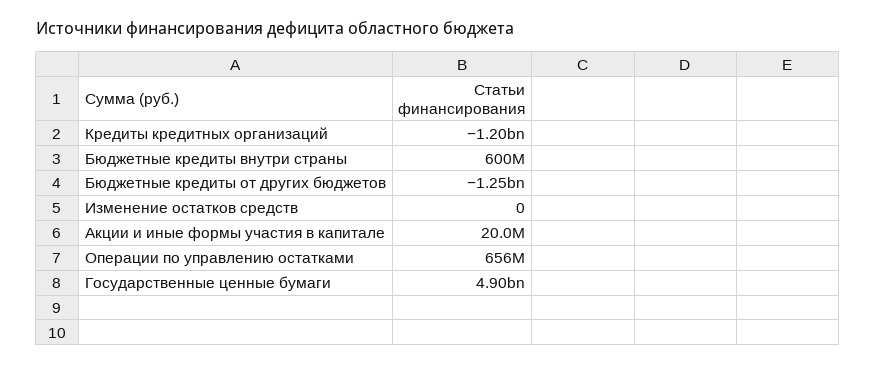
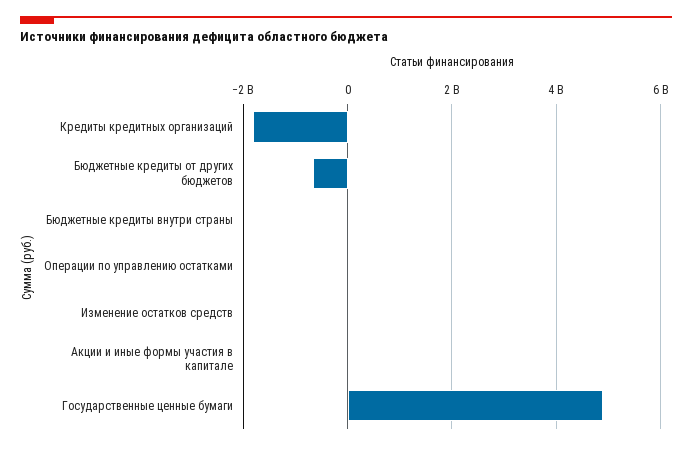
  {
-   "Кредиты кредитных организаций": -1200000000,
+   "Кредиты кредитных организаций": -1800000000,
-   "Бюджетные кредиты внутри страны": 600000000,
+   "Бюджетные кредиты внутри страны": 0,
-   "Бюджетные кредиты от других бюджетов": -1250000000,
+   "Бюджетные кредиты от других бюджетов": -600000000,
    "Изменение остатков средств": 0,
    "Акции и иные формы участия в капитале": 20000000,
-   "Операции по управлению остатками": 656000000,
+   "Операции по управлению остатками": 0,
    "Государственные ценные бумаги": 4900000000
  }

